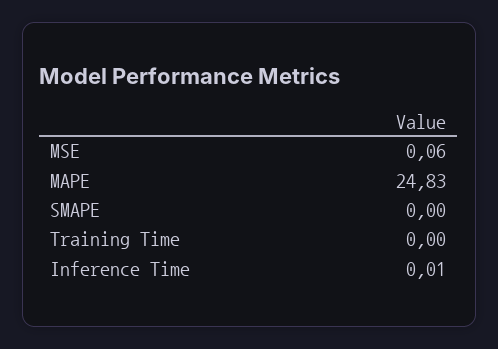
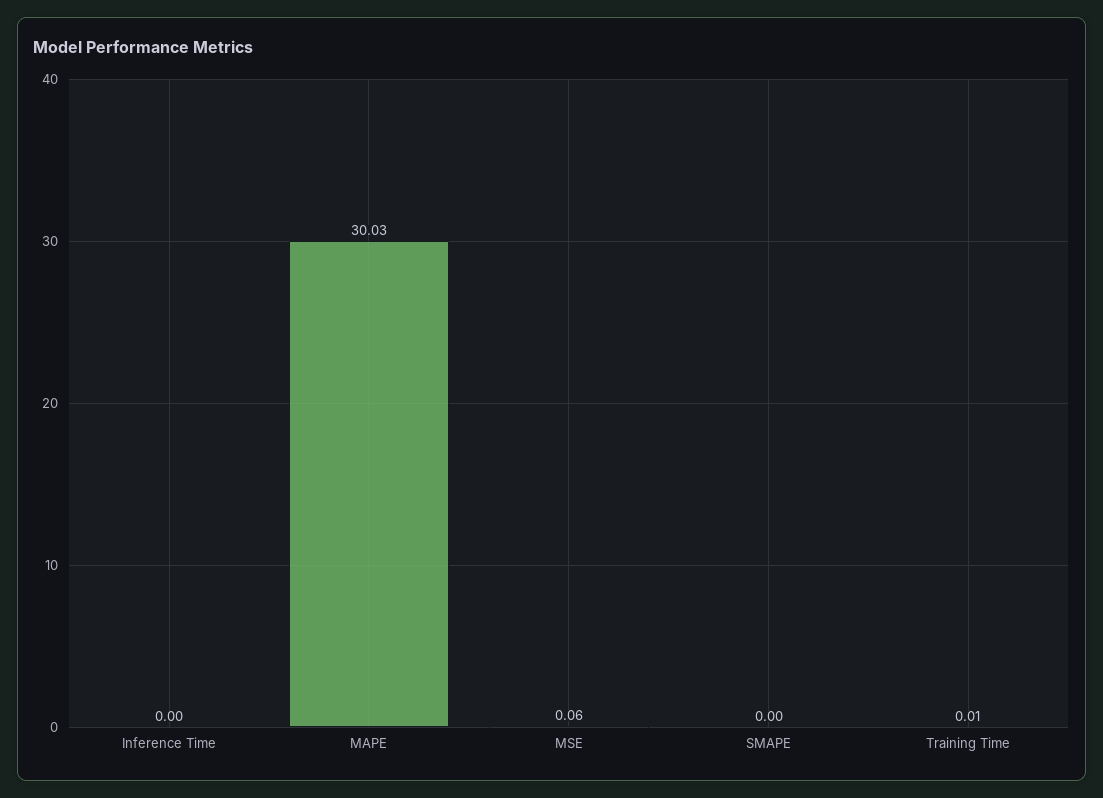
  {
    "MSE": 0.06,
-   "MAPE": 24.83,
+   "MAPE": 30.03,
    "SMAPE": 0,
-   "Training Time": 0,
+   "Training Time": 0.01,
-   "Inference Time": 0.01
+   "Inference Time": 0
  }

